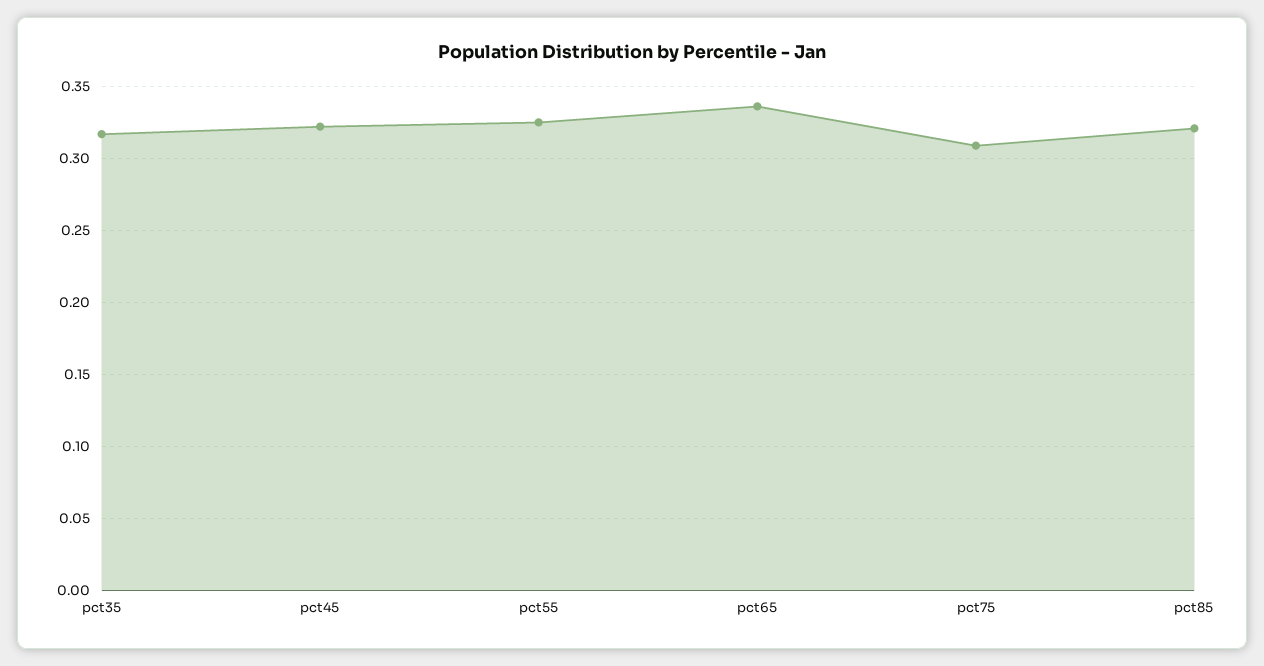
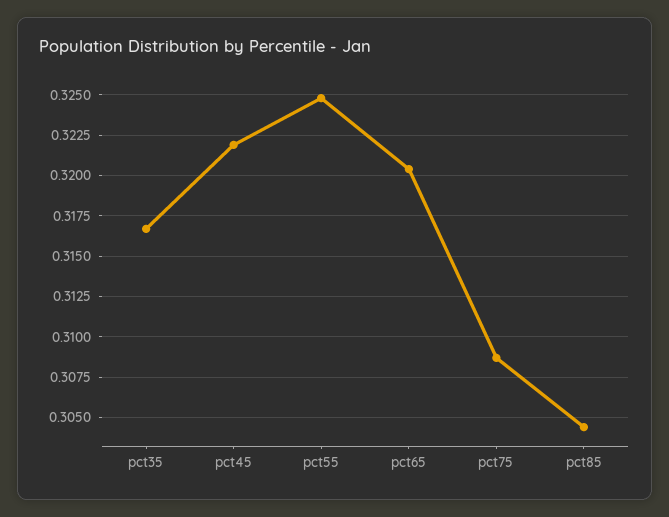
  {
    "pct35": 0.3165,
    "pct45": 0.322,
    "pct55": 0.325,
-   "pct65": 0.335,
+   "pct65": 0.3205,
    "pct75": 0.3085,
-   "pct85": 0.32
+   "pct85": 0.3045
  }

